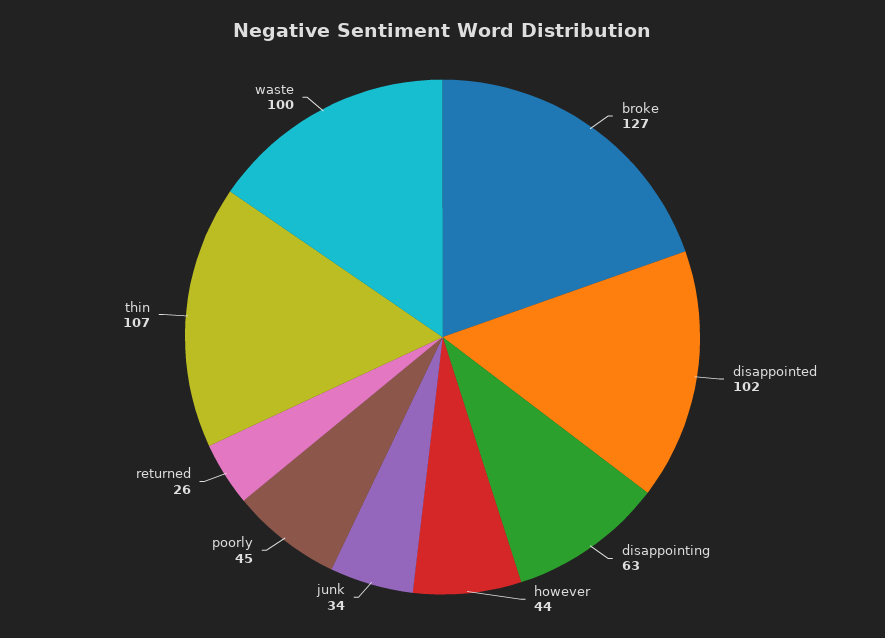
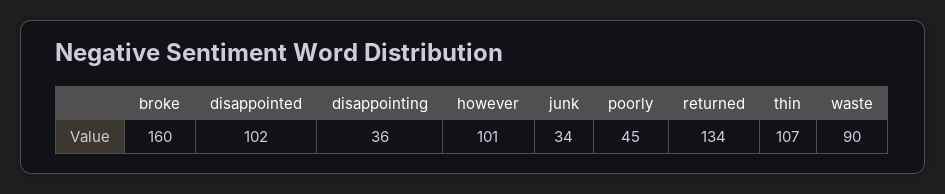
  {
-   "broke": 127,
+   "broke": 160,
    "disappointed": 102,
-   "disappointing": 63,
+   "disappointing": 36,
-   "however": 44,
+   "however": 101,
    "junk": 34,
    "poorly": 45,
-   "returned": 26,
+   "returned": 134,
    "thin": 107,
-   "waste": 100
+   "waste": 90
  }

